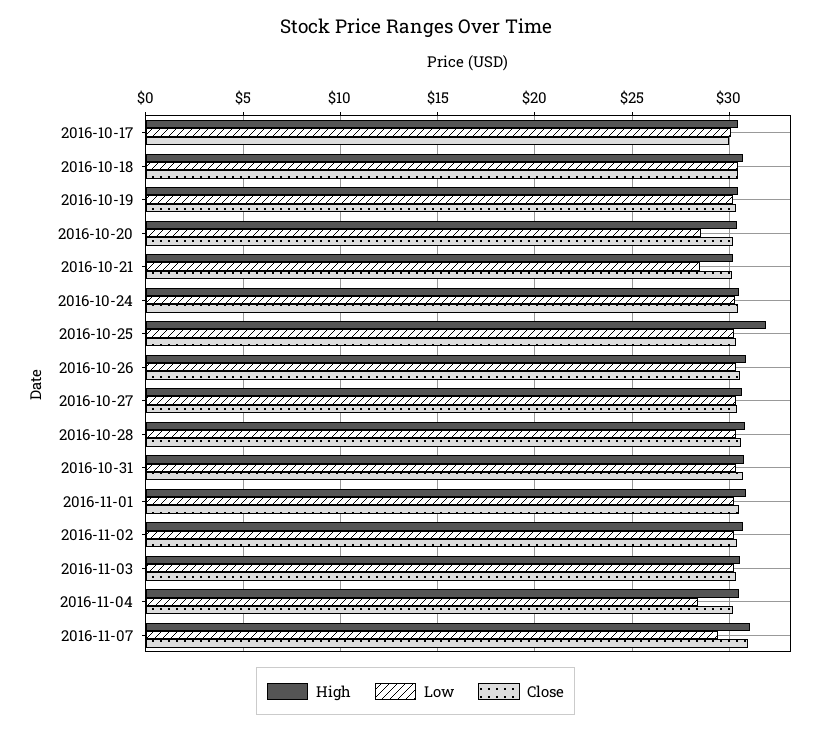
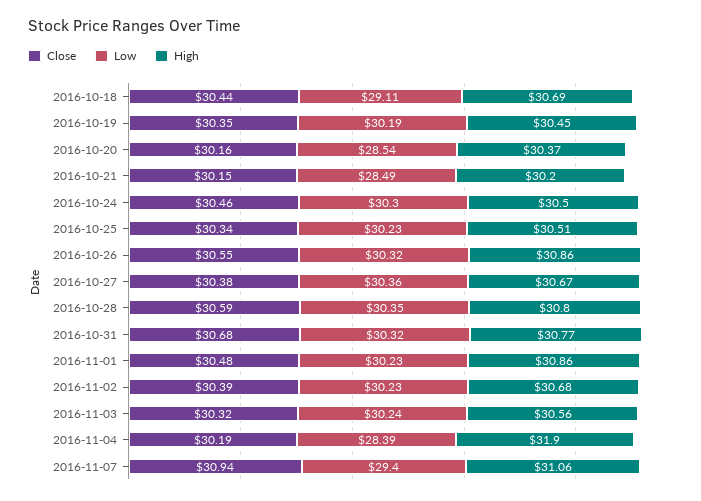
  {
    "High": {
-     "2016-10-17": 30.5,
      "2016-10-18": 30.69,
      "2016-10-19": 30.45,
      "2016-10-20": 30.37,
      "2016-10-21": 30.2,
      "2016-10-24": 30.5,
-     "2016-10-25": 32,
+     "2016-10-25": 30.51,
      "2016-10-26": 30.86,
      "2016-10-27": 30.67,
      "2016-10-28": 30.8,
      "2016-10-31": 30.77,
      "2016-11-01": 30.86,
      "2016-11-02": 30.68,
      "2016-11-03": 30.56,
-     "2016-11-04": 30.5,
+     "2016-11-04": 31.9,
      "2016-11-07": 31.06
    },
    "Low": {
-     "2016-10-17": 30,
-     "2016-10-18": 30.5,
+     "2016-10-18": 29.11,
      "2016-10-19": 30.19,
      "2016-10-20": 28.54,
      "2016-10-21": 28.49,
      "2016-10-24": 30.3,
      "2016-10-25": 30.23,
      "2016-10-26": 30.32,
      "2016-10-27": 30.36,
      "2016-10-28": 30.35,
      "2016-10-31": 30.32,
      "2016-11-01": 30.23,
      "2016-11-02": 30.23,
      "2016-11-03": 30.24,
      "2016-11-04": 28.39,
      "2016-11-07": 29.4
    },
    "Close": {
-     "2016-10-17": 30,
      "2016-10-18": 30.44,
      "2016-10-19": 30.35,
      "2016-10-20": 30.16,
      "2016-10-21": 30.15,
      "2016-10-24": 30.46,
      "2016-10-25": 30.34,
      "2016-10-26": 30.55,
      "2016-10-27": 30.38,
      "2016-10-28": 30.59,
      "2016-10-31": 30.68,
      "2016-11-01": 30.48,
      "2016-11-02": 30.39,
      "2016-11-03": 30.32,
      "2016-11-04": 30.19,
      "2016-11-07": 30.94
    }
  }

